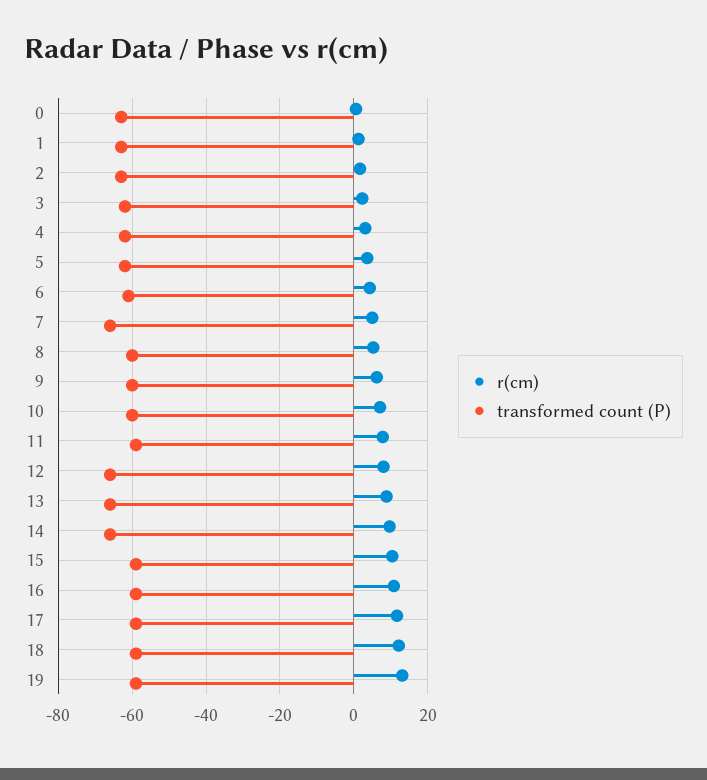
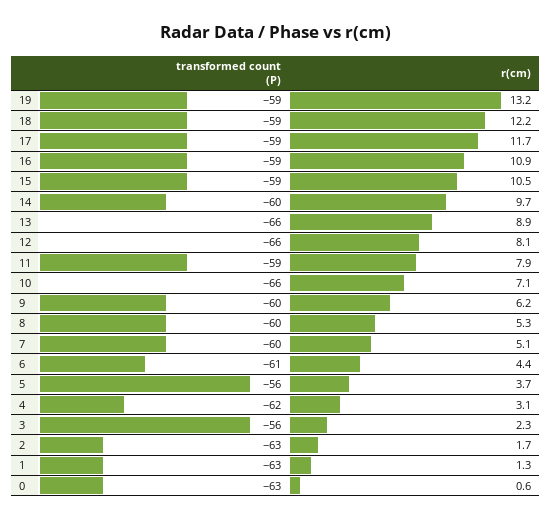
  {
    "r(cm)": {
      "0": 0.6,
      "1": 1.3,
      "2": 1.7,
      "3": 2.3,
      "4": 3.1,
      "5": 3.7,
      "6": 4.4,
      "7": 5.1,
      "8": 5.3,
      "9": 6.2,
      "10": 7.1,
      "11": 7.9,
      "12": 8.1,
      "13": 8.9,
      "14": 9.7,
      "15": 10.5,
      "16": 10.9,
      "17": 11.7,
      "18": 12.2,
      "19": 13.2
    },
    "transformed count (P)": {
      "0": -63,
      "1": -63,
      "2": -63,
-     "3": -62,
+     "3": -56,
      "4": -62,
-     "5": -62,
+     "5": -56,
      "6": -61,
-     "7": -66,
+     "7": -60,
      "8": -60,
      "9": -60,
-     "10": -60,
+     "10": -66,
      "11": -59,
      "12": -66,
      "13": -66,
-     "14": -66,
+     "14": -60,
      "15": -59,
      "16": -59,
      "17": -59,
      "18": -59,
      "19": -59
    }
  }

